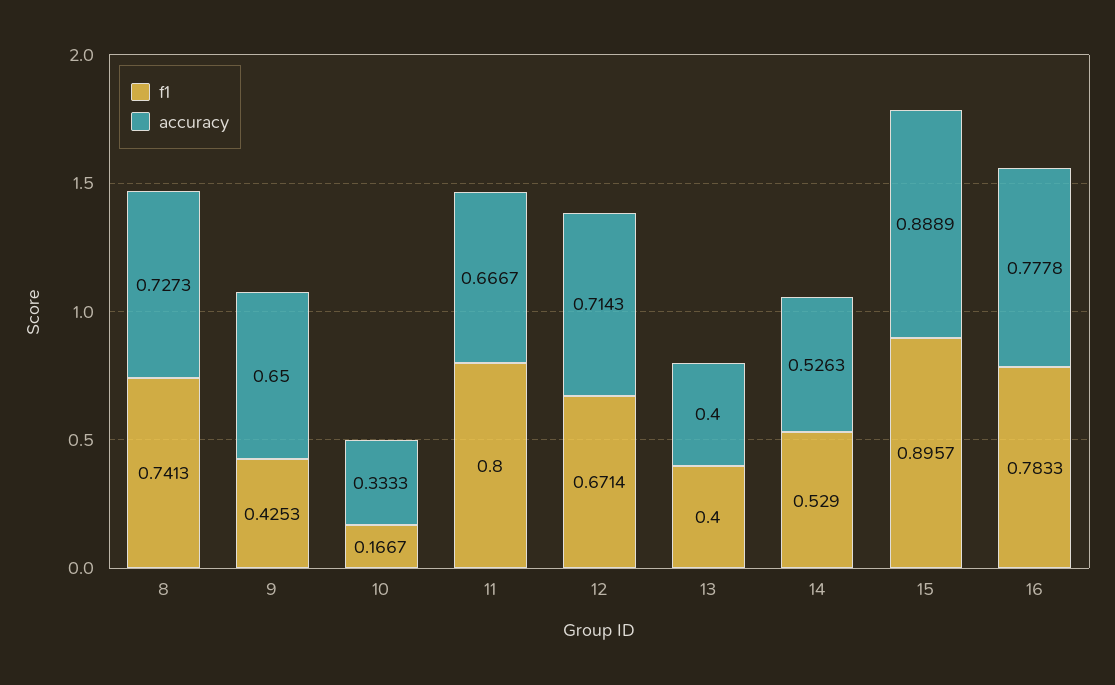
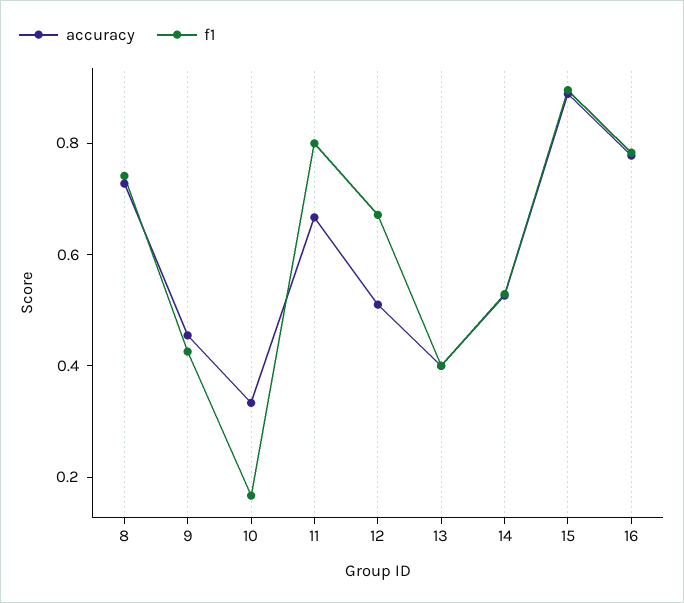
  {
    "f1": {
      "8": 0.7413,
      "9": 0.4253,
      "10": 0.1667,
      "11": 0.8,
      "12": 0.6714,
      "13": 0.4,
      "14": 0.529,
      "15": 0.8957,
      "16": 0.7833
    },
    "accuracy": {
      "8": 0.7273,
-     "9": 0.65,
+     "9": 0.45,
      "10": 0.3333,
      "11": 0.6667,
-     "12": 0.7143,
+     "12": 0.5,
      "13": 0.4,
      "14": 0.5263,
      "15": 0.8889,
      "16": 0.7778
    }
  }

